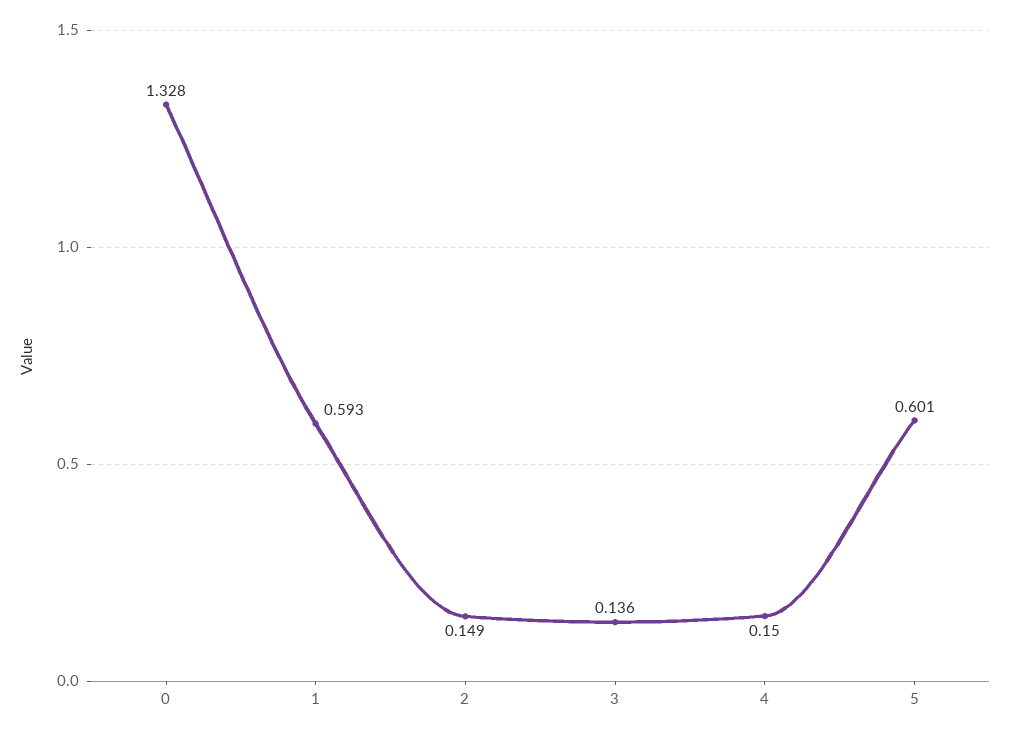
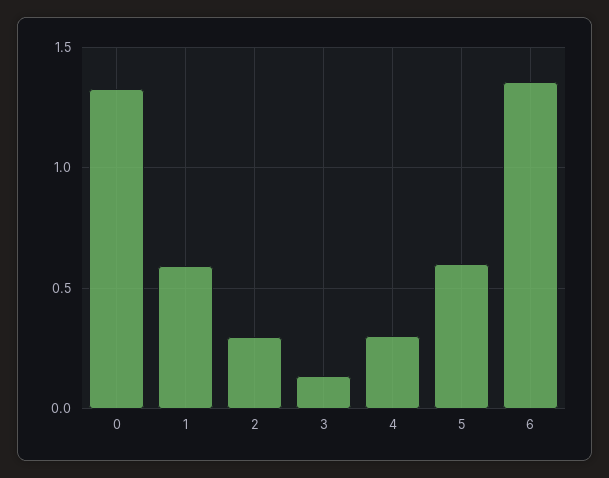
  {
    "0": 1.328,
    "1": 0.593,
-   "2": 0.149,
+   "2": 0.3,
    "3": 0.136,
-   "4": 0.15,
+   "4": 0.3,
-   "5": 0.601
+   "5": 0.601,
+   "6": 1.35
  }

